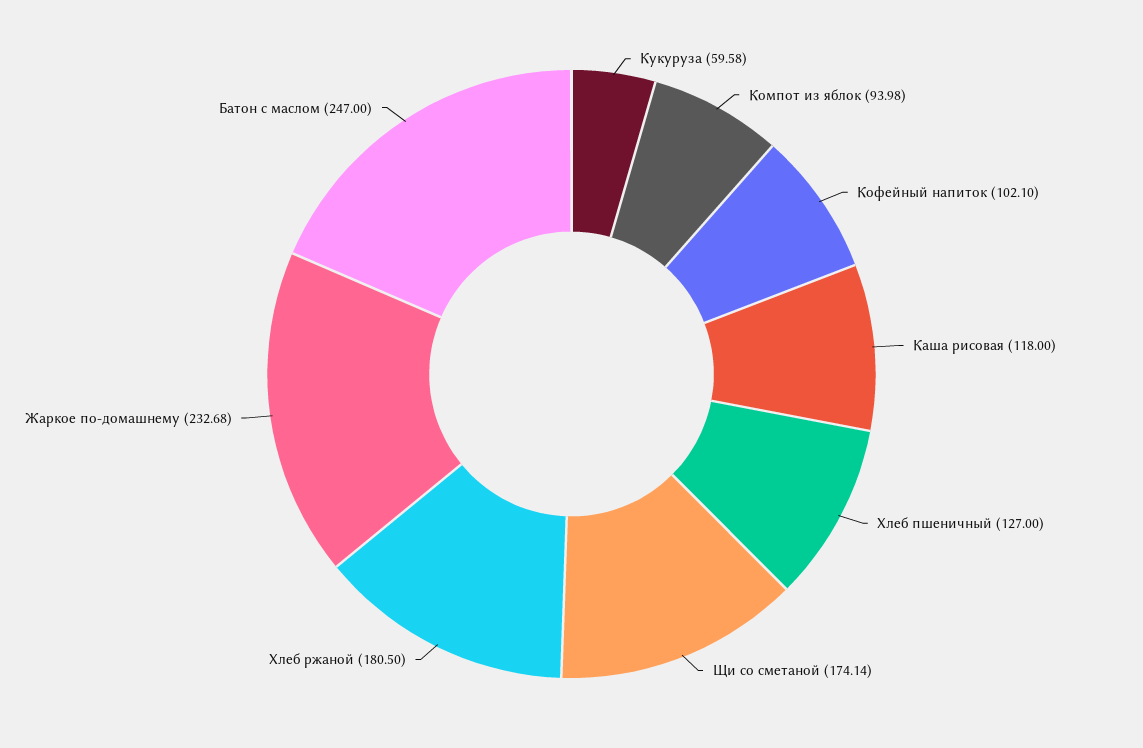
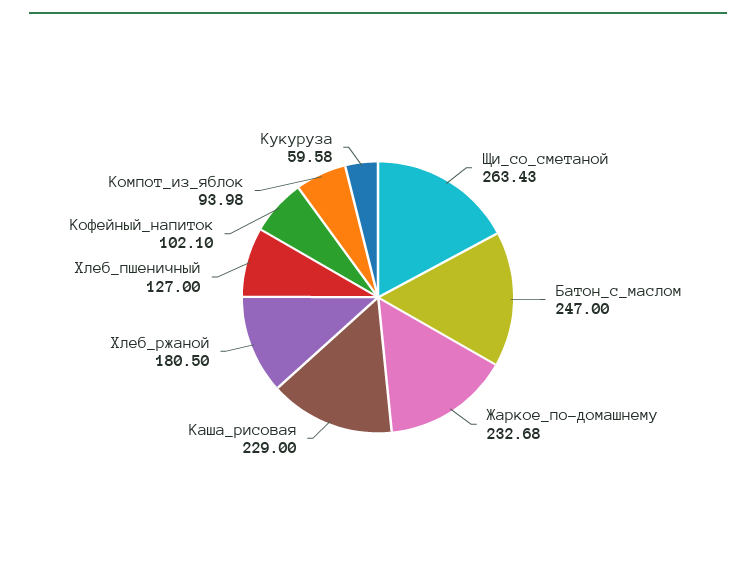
  {
    "Кукуруза": 59.58,
    "Компот из яблок": 93.98,
    "Кофейный напиток": 102.1,
-   "Каша рисовая": 118,
+   "Каша рисовая": 229,
    "Хлеб пшеничный": 127,
-   "Щи со сметаной": 174.14,
+   "Щи со сметаной": 263.43,
    "Хлеб ржаной": 180.5,
    "Жаркое по-домашнему": 232.68,
    "Батон с маслом": 247
  }

